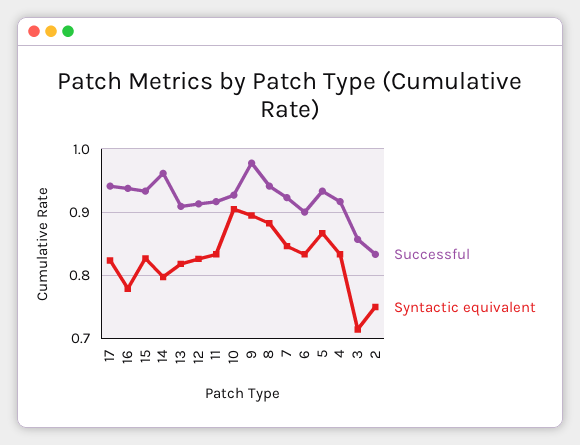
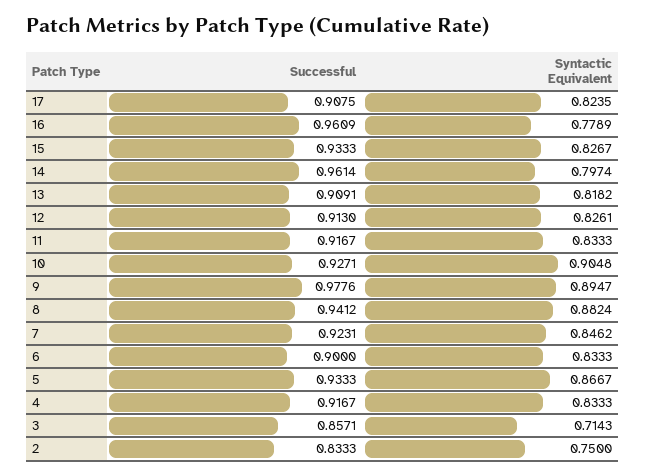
  {
    "Successful": {
-     "17": 0.94,
+     "17": 0.9075,
-     "16": 0.94,
+     "16": 0.9609,
      "15": 0.9333,
      "14": 0.9614,
      "13": 0.9091,
      "12": 0.913,
      "11": 0.9167,
      "10": 0.9271,
      "9": 0.9776,
      "8": 0.9412,
      "7": 0.9231,
      "6": 0.9,
      "5": 0.9333,
      "4": 0.9167,
      "3": 0.8571,
      "2": 0.8333
    },
    "Syntactic equivalent": {
      "17": 0.8235,
      "16": 0.7789,
      "15": 0.8267,
      "14": 0.7974,
      "13": 0.8182,
      "12": 0.8261,
      "11": 0.8333,
      "10": 0.9048,
      "9": 0.8947,
      "8": 0.8824,
      "7": 0.8462,
      "6": 0.8333,
      "5": 0.8667,
      "4": 0.8333,
      "3": 0.7143,
      "2": 0.75
    }
  }

